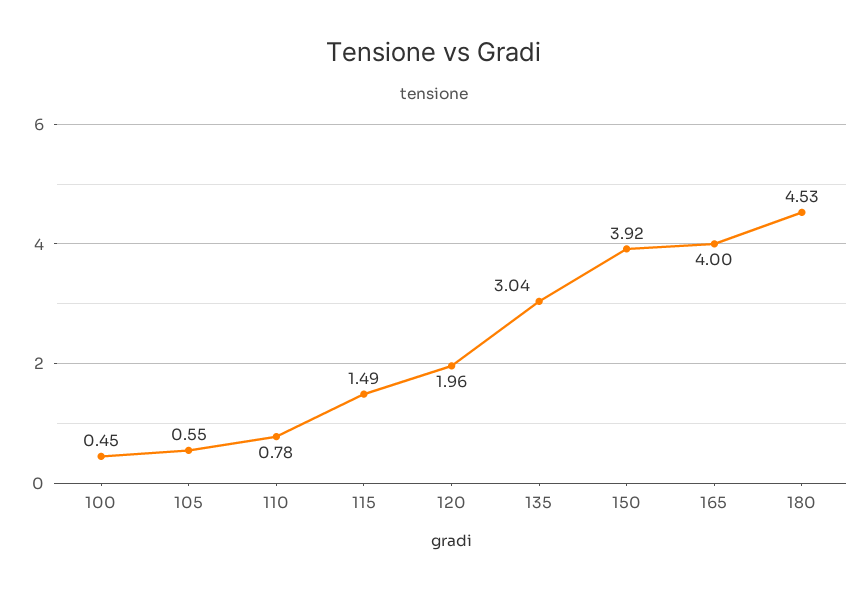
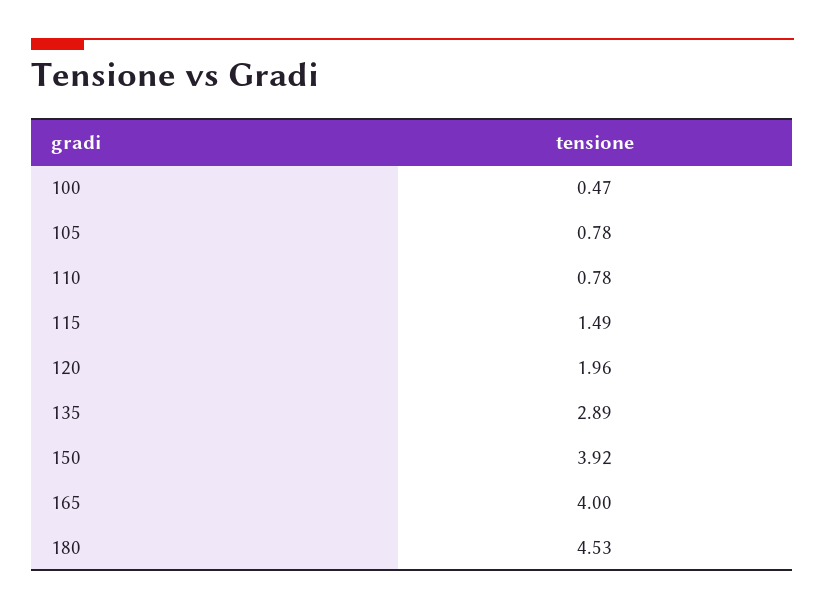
  {
-   "100": 0.45,
+   "100": 0.47,
-   "105": 0.55,
+   "105": 0.78,
    "110": 0.78,
    "115": 1.49,
    "120": 1.96,
-   "135": 3.04,
+   "135": 2.89,
    "150": 3.92,
    "165": 4,
    "180": 4.53
  }

